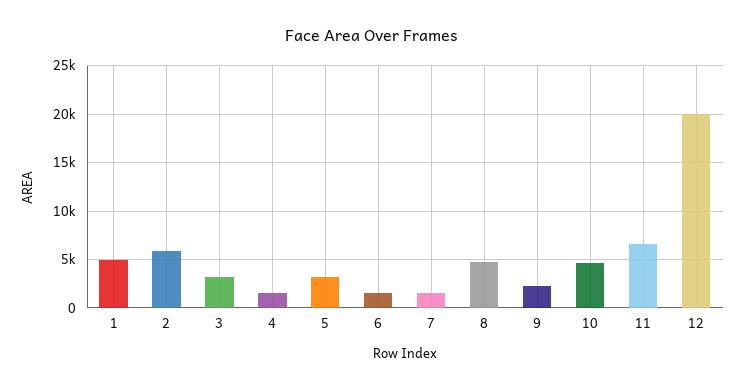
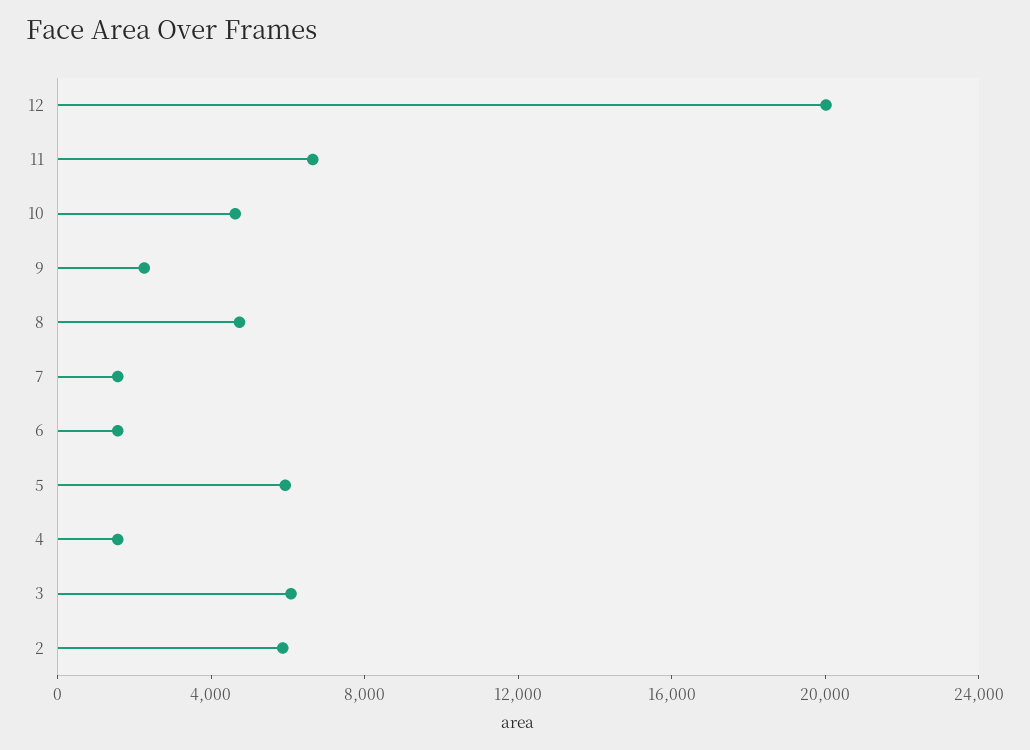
  {
-   "1": 5000,
    "2": 6000,
-   "3": 3000,
+   "3": 6000,
    "4": 2000,
-   "5": 3000,
+   "5": 6000,
    "6": 2000,
    "7": 2000,
    "8": 5000,
    "9": 2000,
    "10": 5000,
    "11": 7000,
    "12": 20000
  }

